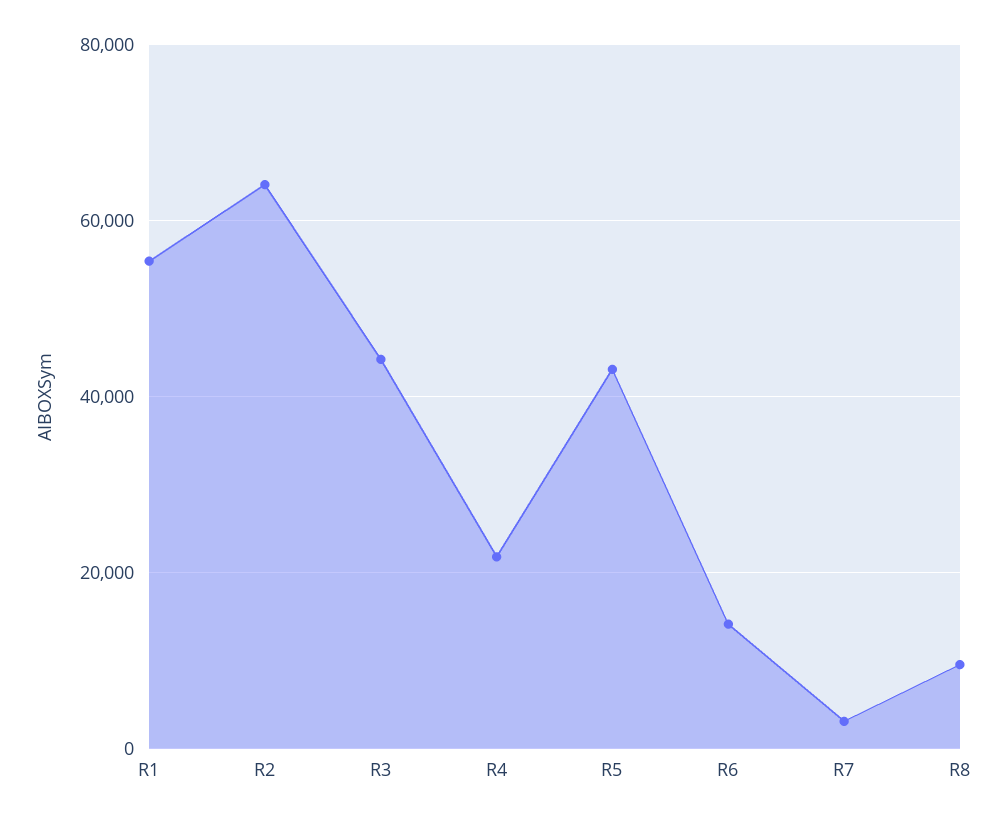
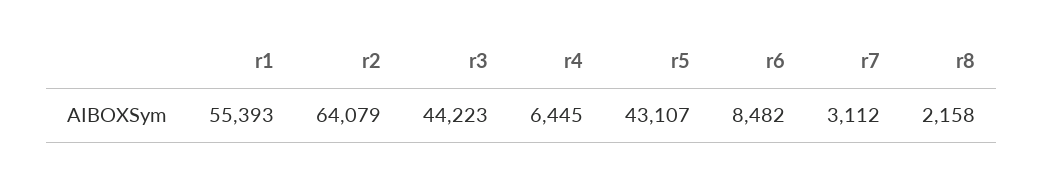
  {
    "R1": 55393,
    "R2": 64079,
    "R3": 44223,
-   "R4": 22000,
+   "R4": 6445,
    "R5": 43107,
-   "R6": 14000,
+   "R6": 8482,
    "R7": 3112,
-   "R8": 10000
+   "R8": 2158
  }

